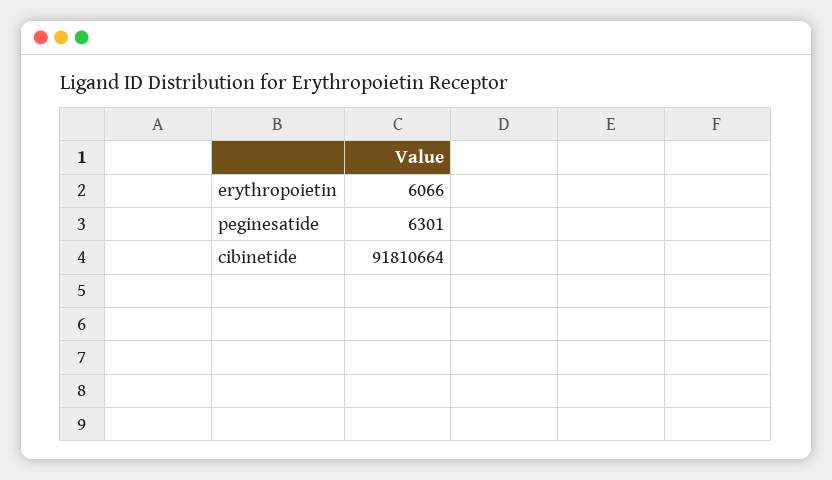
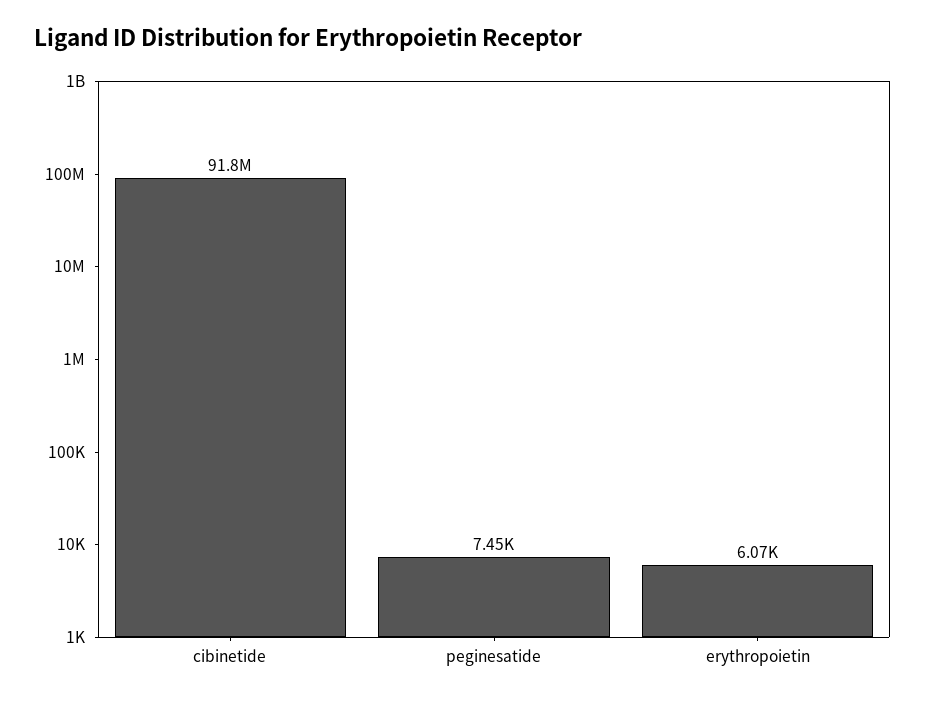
  {
    "erythropoietin": 6066,
-   "peginesatide": 6301,
+   "peginesatide": 7450,
    "cibinetide": 91810664
  }

